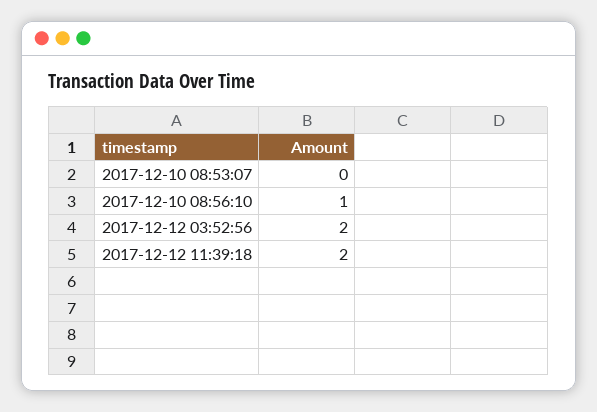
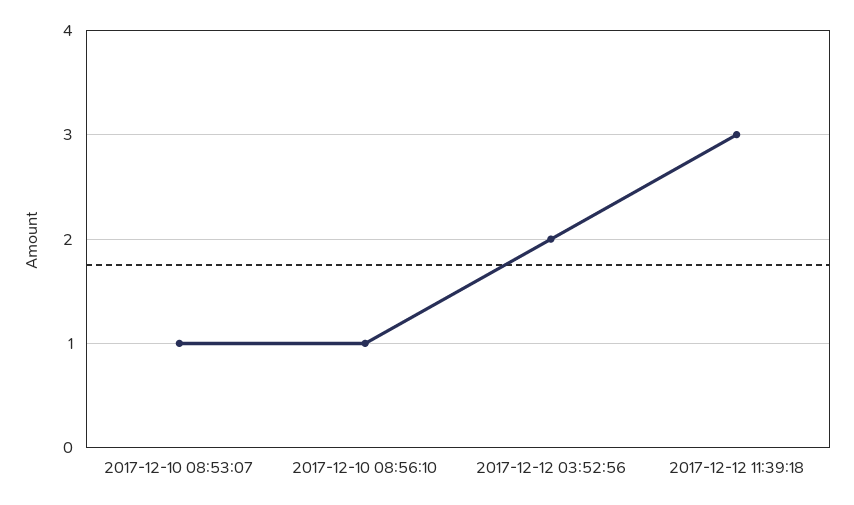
  {
-   "2017-12-10 08:53:07": 0,
+   "2017-12-10 08:53:07": 1,
    "2017-12-10 08:56:10": 1,
    "2017-12-12 03:52:56": 2,
-   "2017-12-12 11:39:18": 2
+   "2017-12-12 11:39:18": 3
  }

